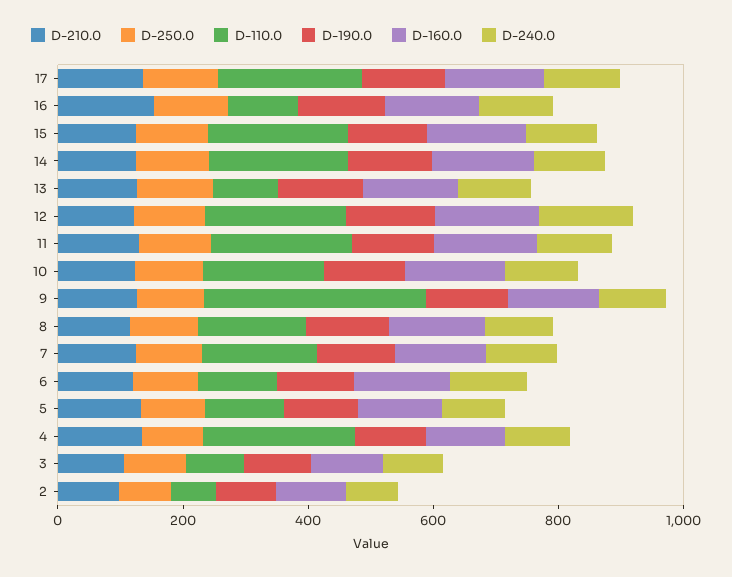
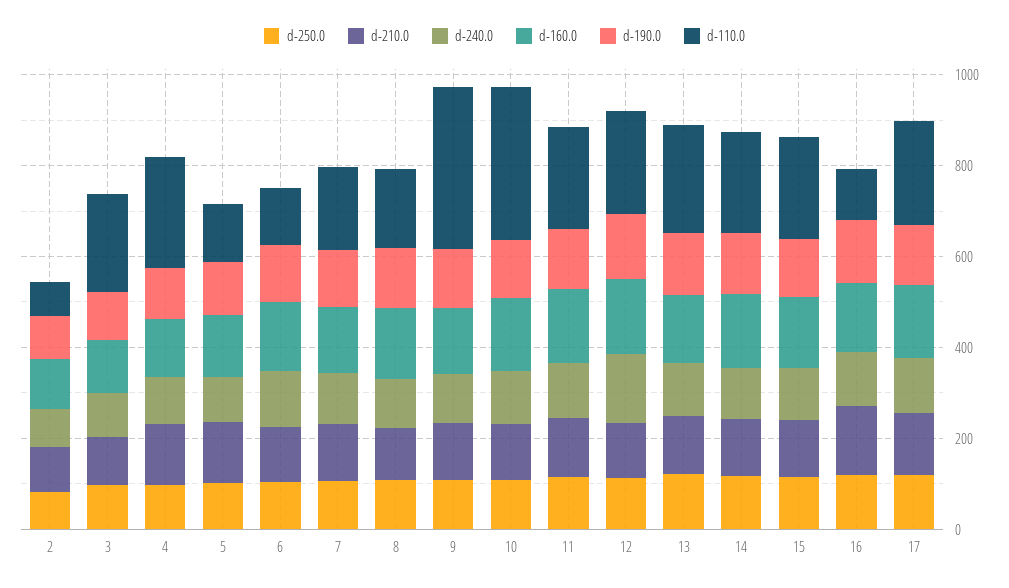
  {
    "D-210.0": {
      "17": 150,
      "16": 150,
      "15": 100,
      "14": 100,
      "13": 150,
      "12": 100,
      "11": 150,
      "10": 100,
      "9": 150,
      "8": 100,
      "7": 100,
      "6": 100,
      "5": 150,
      "4": 150,
      "3": 100,
      "2": 100
    },
    "D-250.0": {
      "17": 100,
      "16": 100,
      "15": 100,
      "14": 100,
      "13": 100,
      "12": 100,
      "11": 100,
      "10": 100,
      "9": 100,
      "8": 100,
      "7": 100,
      "6": 100,
      "5": 100,
      "4": 100,
      "3": 100,
      "2": 100
    },
    "D-110.0": {
      "17": 250,
      "16": 100,
      "15": 200,
      "14": 200,
-     "13": 100,
+     "13": 250,
      "12": 250,
      "11": 200,
-     "10": 200,
+     "10": 350,
      "9": 350,
      "8": 150,
      "7": 200,
      "6": 150,
      "5": 150,
      "4": 250,
-     "3": 100,
+     "3": 200,
      "2": 50
    },
    "D-190.0": {
      "17": 150,
      "16": 150,
      "15": 150,
      "14": 150,
      "13": 150,
      "12": 150,
      "11": 150,
      "10": 150,
      "9": 150,
      "8": 150,
      "7": 100,
      "6": 100,
      "5": 100,
      "4": 100,
      "3": 100,
      "2": 100
    },
    "D-160.0": {
      "17": 150,
      "16": 150,
      "15": 150,
      "14": 150,
      "13": 150,
      "12": 150,
      "11": 150,
      "10": 150,
      "9": 150,
      "8": 150,
      "7": 150,
      "6": 150,
      "5": 150,
      "4": 150,
      "3": 100,
      "2": 100
    },
    "D-240.0": {
      "17": 100,
      "16": 100,
      "15": 100,
      "14": 100,
      "13": 100,
      "12": 150,
      "11": 100,
      "10": 100,
      "9": 100,
      "8": 100,
      "7": 100,
      "6": 100,
      "5": 100,
      "4": 100,
      "3": 100,
      "2": 100
    }
  }

